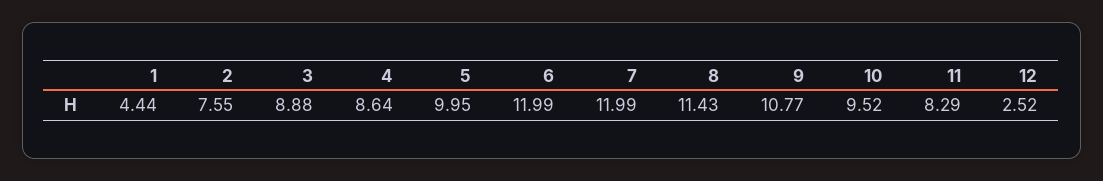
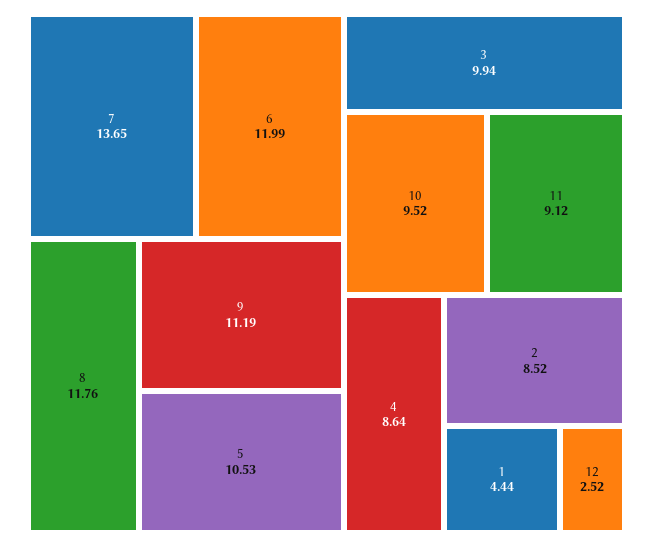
  {
    "1": 4.44,
-   "2": 7.55,
+   "2": 8.52,
-   "3": 8.88,
+   "3": 9.94,
    "4": 8.64,
-   "5": 9.95,
+   "5": 10.53,
    "6": 11.99,
-   "7": 11.99,
+   "7": 13.65,
-   "8": 11.43,
+   "8": 11.76,
-   "9": 10.77,
+   "9": 11.19,
    "10": 9.52,
-   "11": 8.29,
+   "11": 9.12,
    "12": 2.52
  }

